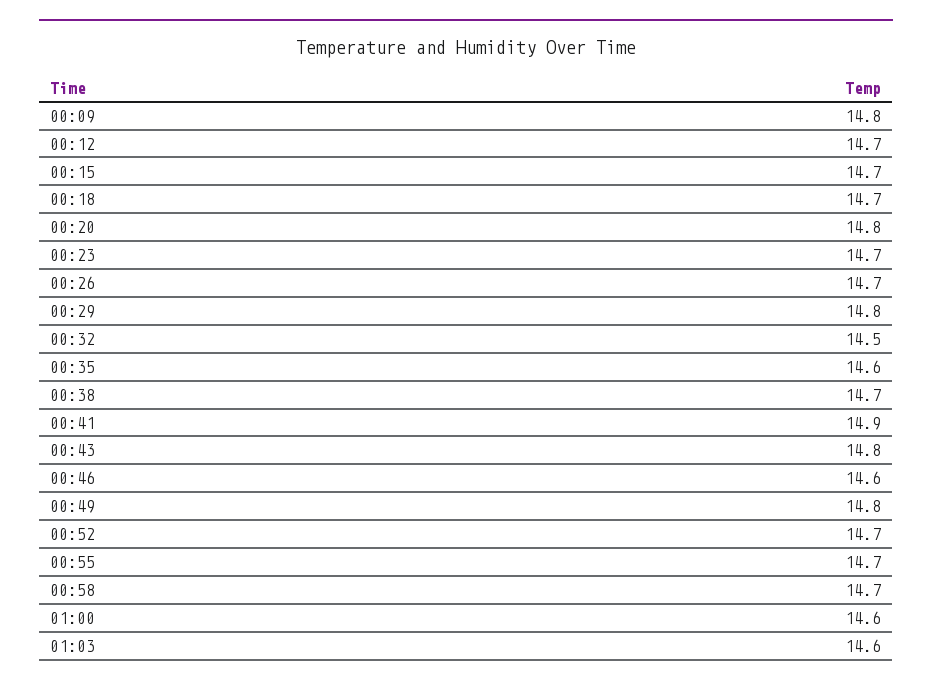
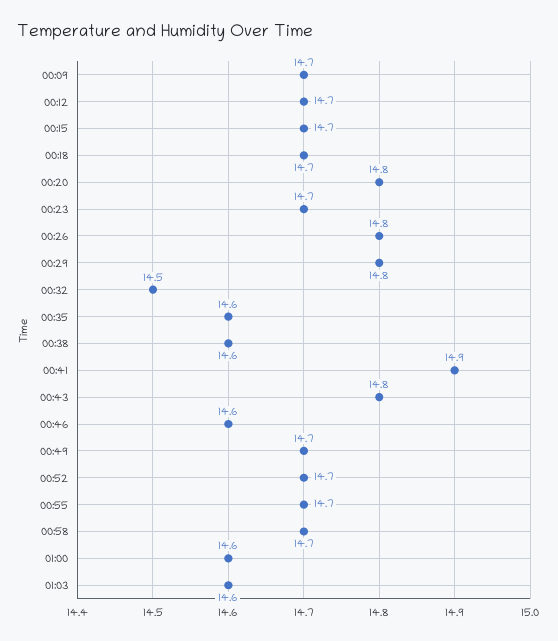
  {
-   "00:09": 14.8,
+   "00:09": 14.7,
    "00:12": 14.7,
    "00:15": 14.7,
    "00:18": 14.7,
    "00:20": 14.8,
    "00:23": 14.7,
-   "00:26": 14.7,
+   "00:26": 14.8,
    "00:29": 14.8,
    "00:32": 14.5,
    "00:35": 14.6,
-   "00:38": 14.7,
+   "00:38": 14.6,
    "00:41": 14.9,
    "00:43": 14.8,
    "00:46": 14.6,
-   "00:49": 14.8,
+   "00:49": 14.7,
    "00:52": 14.7,
    "00:55": 14.7,
    "00:58": 14.7,
    "01:00": 14.6,
    "01:03": 14.6
  }

